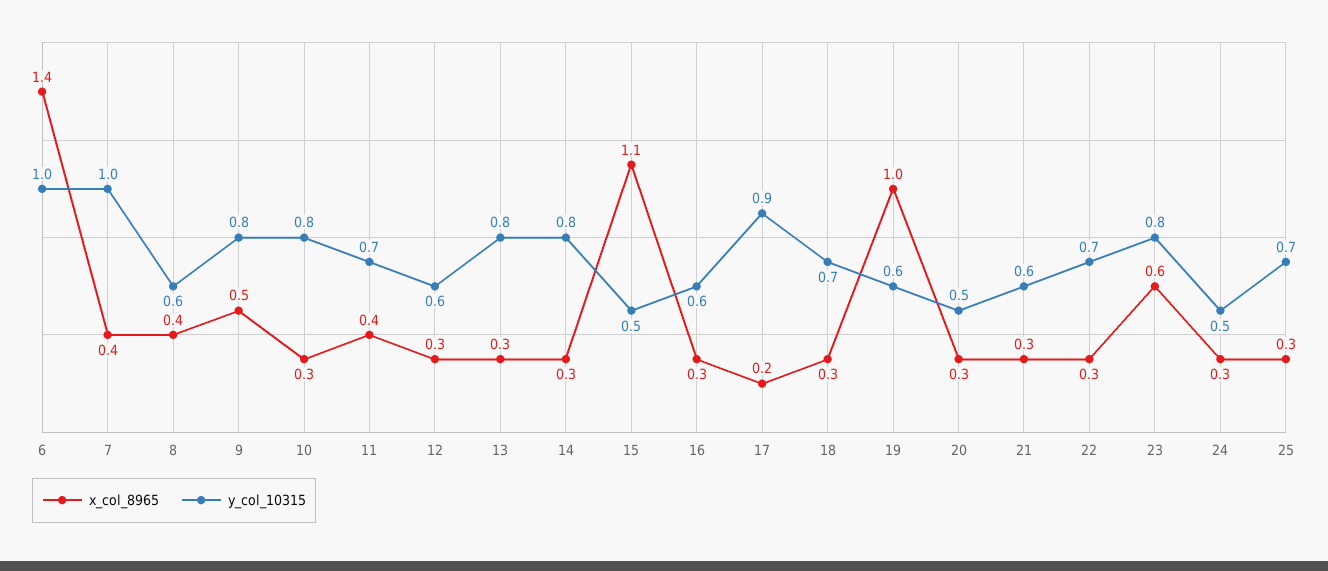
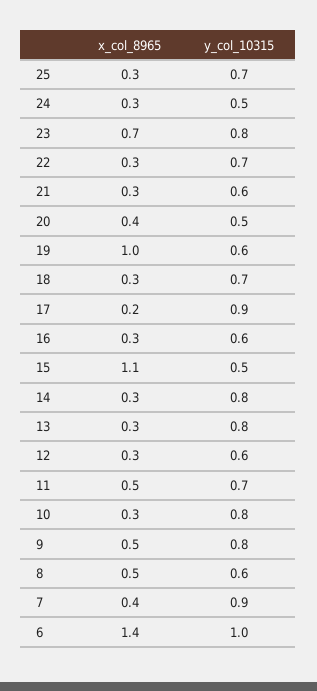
  {
    "x_col_8965": {
      "6": 1.4,
      "7": 0.4,
-     "8": 0.4,
+     "8": 0.5,
      "9": 0.5,
      "10": 0.3,
-     "11": 0.4,
+     "11": 0.5,
      "12": 0.3,
      "13": 0.3,
      "14": 0.3,
      "15": 1.1,
      "16": 0.3,
      "17": 0.2,
      "18": 0.3,
      "19": 1,
-     "20": 0.3,
+     "20": 0.4,
      "21": 0.3,
      "22": 0.3,
-     "23": 0.6,
+     "23": 0.7,
      "24": 0.3,
      "25": 0.3
    },
    "y_col_10315": {
      "6": 1,
-     "7": 1,
+     "7": 0.9,
      "8": 0.6,
      "9": 0.8,
      "10": 0.8,
      "11": 0.7,
      "12": 0.6,
      "13": 0.8,
      "14": 0.8,
      "15": 0.5,
      "16": 0.6,
      "17": 0.9,
      "18": 0.7,
      "19": 0.6,
      "20": 0.5,
      "21": 0.6,
      "22": 0.7,
      "23": 0.8,
      "24": 0.5,
      "25": 0.7
    }
  }

